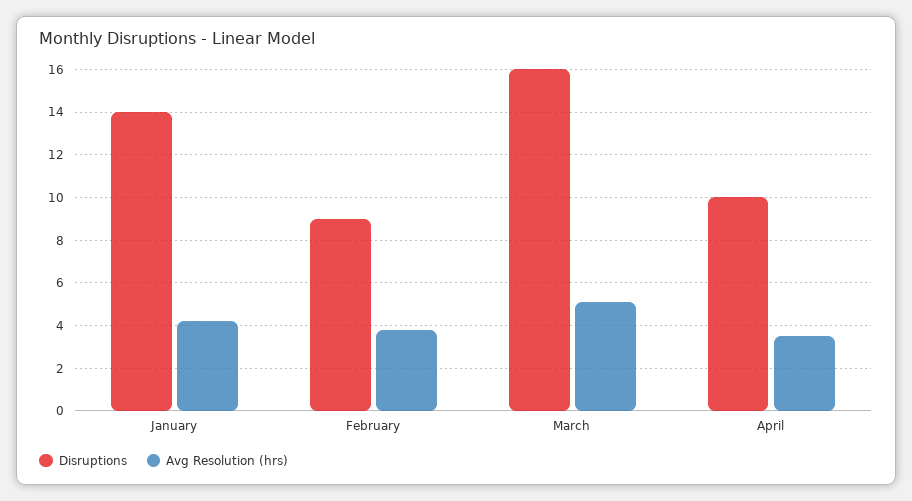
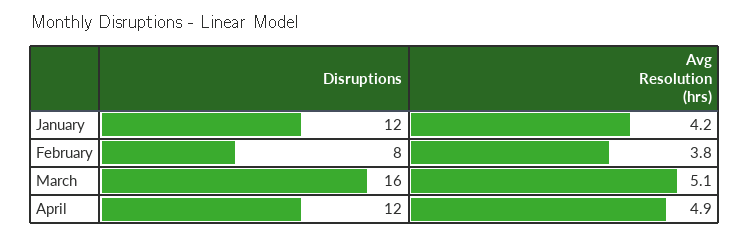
  {
    "Disruptions": {
-     "January": 14,
+     "January": 12,
-     "February": 9,
+     "February": 8,
      "March": 16,
-     "April": 10
+     "April": 12
    },
    "Avg Resolution (hrs)": {
      "January": 4.2,
      "February": 3.8,
      "March": 5.1,
-     "April": 3.5
+     "April": 4.9
    }
  }

